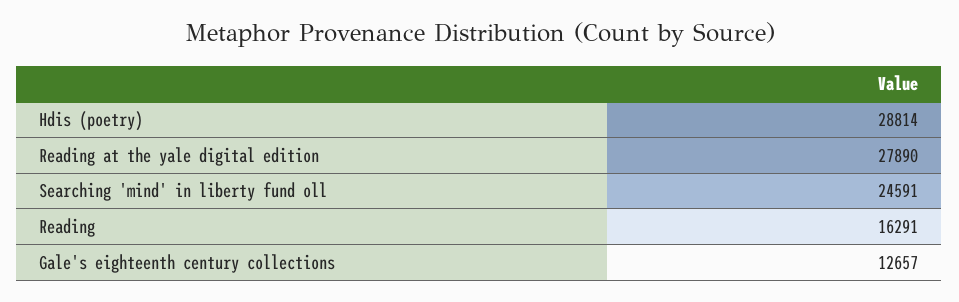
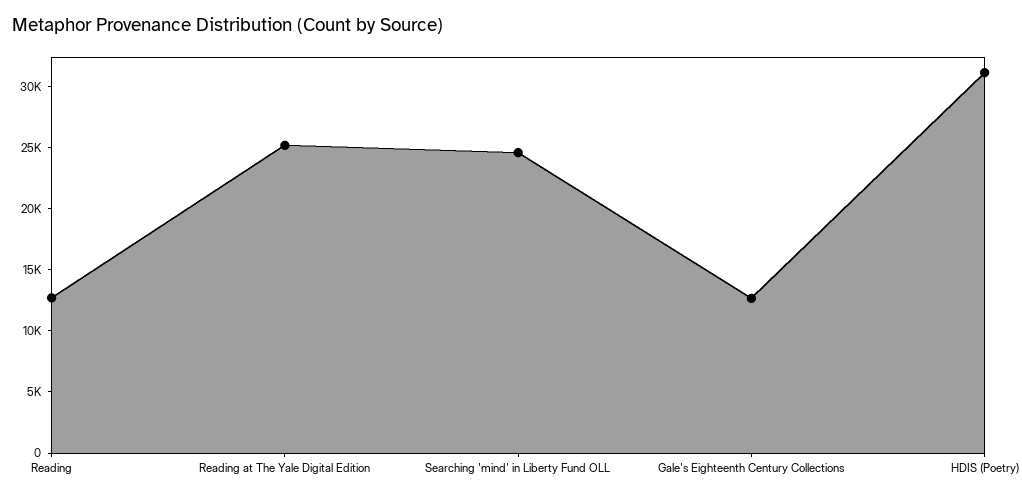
  {
-   "Hdis (poetry)": 28814,
+   "Hdis (poetry)": 31000,
-   "Reading at the yale digital edition": 27890,
+   "Reading at the yale digital edition": 25000,
    "Searching 'mind' in liberty fund oll": 24591,
-   "Reading": 16291,
+   "Reading": 13000,
    "Gale's eighteenth century collections": 12657
  }

